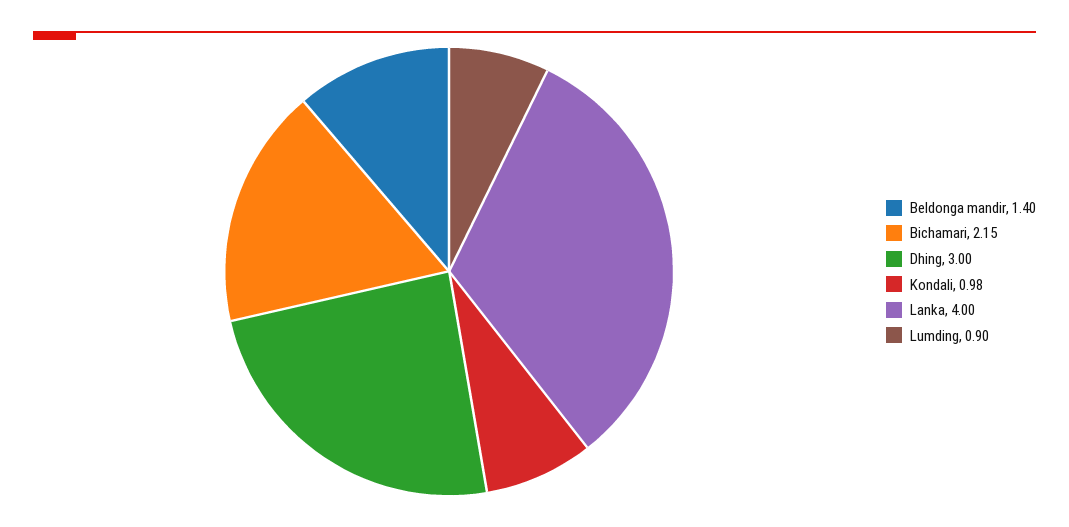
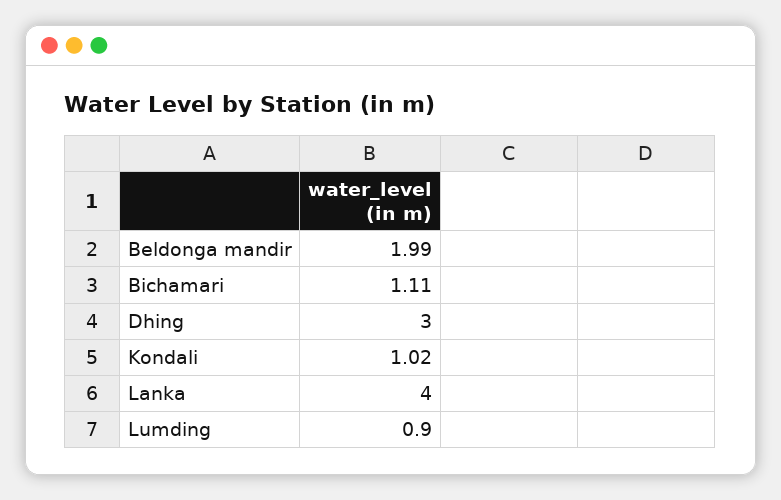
  {
-   "Beldonga mandir": 1.4,
+   "Beldonga mandir": 1.99,
-   "Bichamari": 2.15,
+   "Bichamari": 1.11,
    "Dhing": 3,
-   "Kondali": 0.98,
+   "Kondali": 1.02,
    "Lanka": 4,
    "Lumding": 0.9
  }

